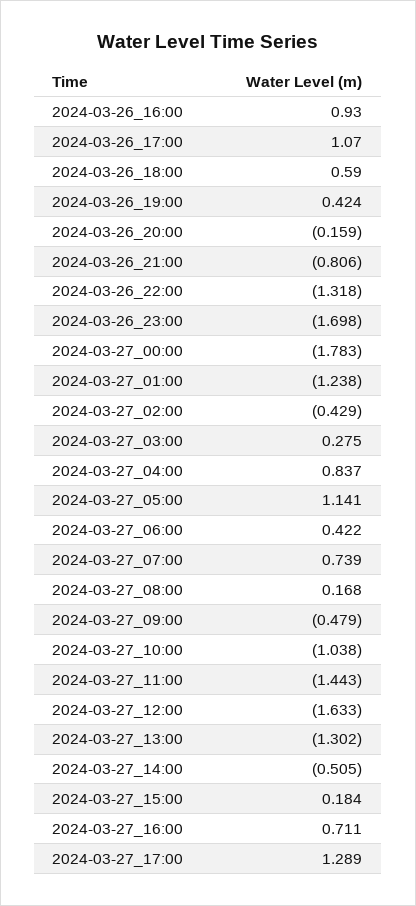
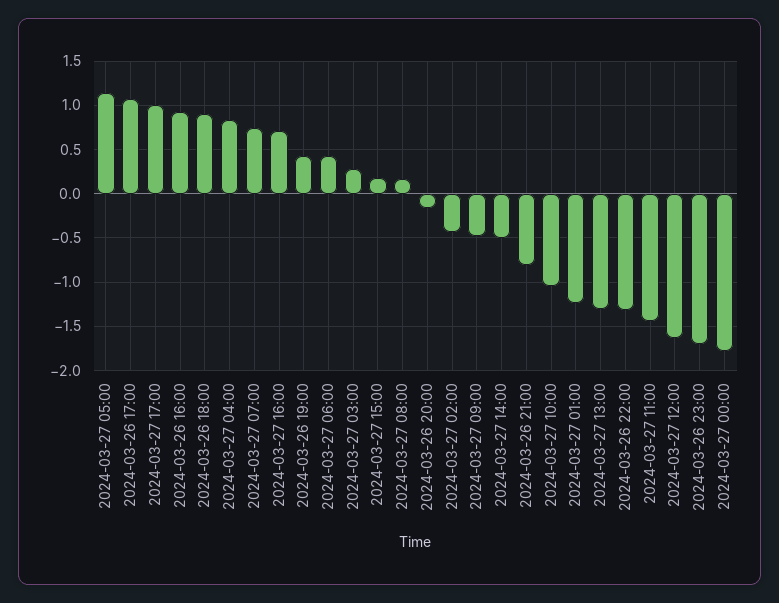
  {
    "2024-03-26_16:00": 0.93,
    "2024-03-26_17:00": 1.07,
-   "2024-03-26_18:00": 0.59,
+   "2024-03-26_18:00": 0.9,
    "2024-03-26_19:00": 0.424,
    "2024-03-26_20:00": -0.159,
    "2024-03-26_21:00": -0.806,
    "2024-03-26_22:00": -1.318,
    "2024-03-26_23:00": -1.698,
    "2024-03-27_00:00": -1.783,
    "2024-03-27_01:00": -1.238,
    "2024-03-27_02:00": -0.429,
    "2024-03-27_03:00": 0.275,
    "2024-03-27_04:00": 0.837,
    "2024-03-27_05:00": 1.141,
    "2024-03-27_06:00": 0.422,
    "2024-03-27_07:00": 0.739,
    "2024-03-27_08:00": 0.168,
    "2024-03-27_09:00": -0.479,
    "2024-03-27_10:00": -1.038,
    "2024-03-27_11:00": -1.443,
    "2024-03-27_12:00": -1.633,
    "2024-03-27_13:00": -1.302,
    "2024-03-27_14:00": -0.505,
    "2024-03-27_15:00": 0.184,
    "2024-03-27_16:00": 0.711,
-   "2024-03-27_17:00": 1.289
+   "2024-03-27_17:00": 1
  }

